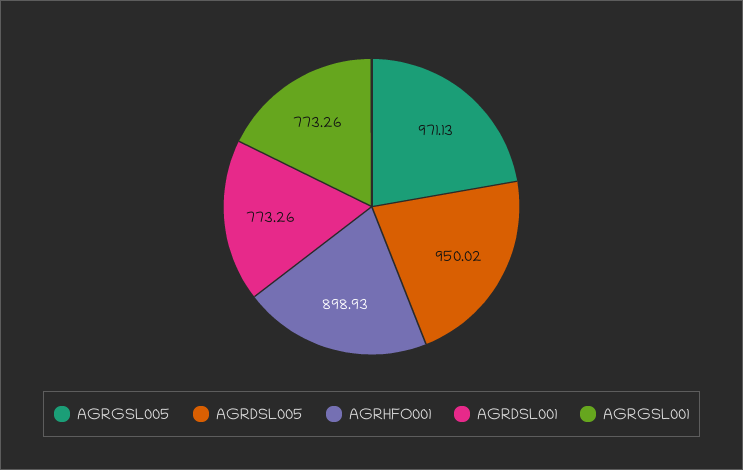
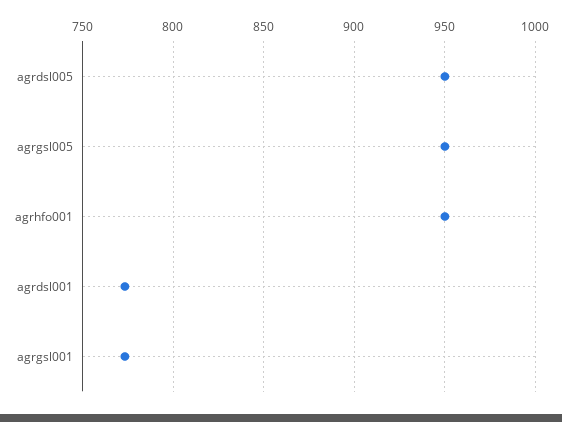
  {
-   "AGRGSL005": 971.13,
+   "AGRGSL005": 950,
    "AGRDSL005": 950.02,
-   "AGRHFO001": 898.93,
+   "AGRHFO001": 950,
    "AGRDSL001": 773.26,
    "AGRGSL001": 773.26
  }

